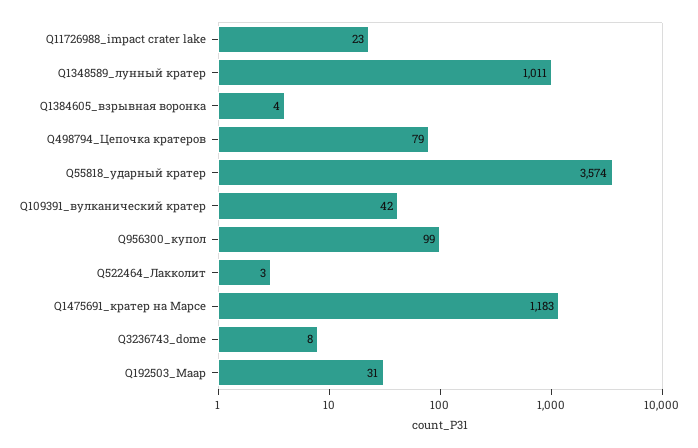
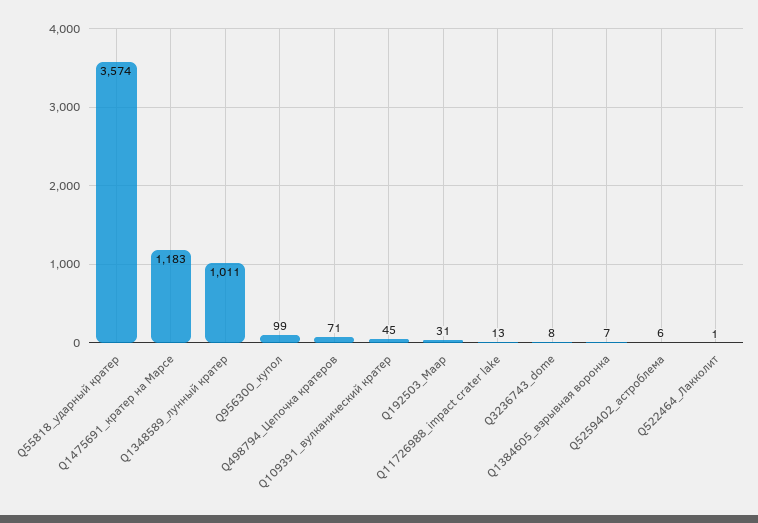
  {
-   "Q11726988_impact crater lake": 23,
+   "Q11726988_impact crater lake": 13,
    "Q1348589_лунный кратер": 1011,
-   "Q1384605_взрывная воронка": 4,
+   "Q1384605_взрывная воронка": 7,
-   "Q498794_Цепочка кратеров": 79,
+   "Q498794_Цепочка кратеров": 71,
    "Q55818_ударный кратер": 3574,
-   "Q109391_вулканический кратер": 42,
+   "Q109391_вулканический кратер": 45,
    "Q956300_купол": 99,
-   "Q522464_Лакколит": 3,
+   "Q522464_Лакколит": 1,
    "Q1475691_кратер на Марсе": 1183,
    "Q3236743_dome": 8,
-   "Q192503_Маар": 31
+   "Q192503_Маар": 31,
+   "Q5259402_астроблема": 6
  }

